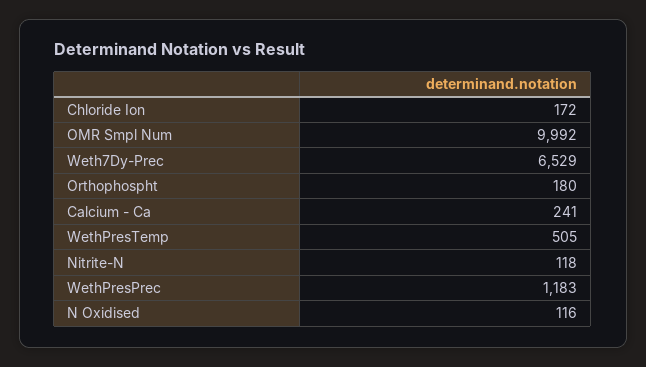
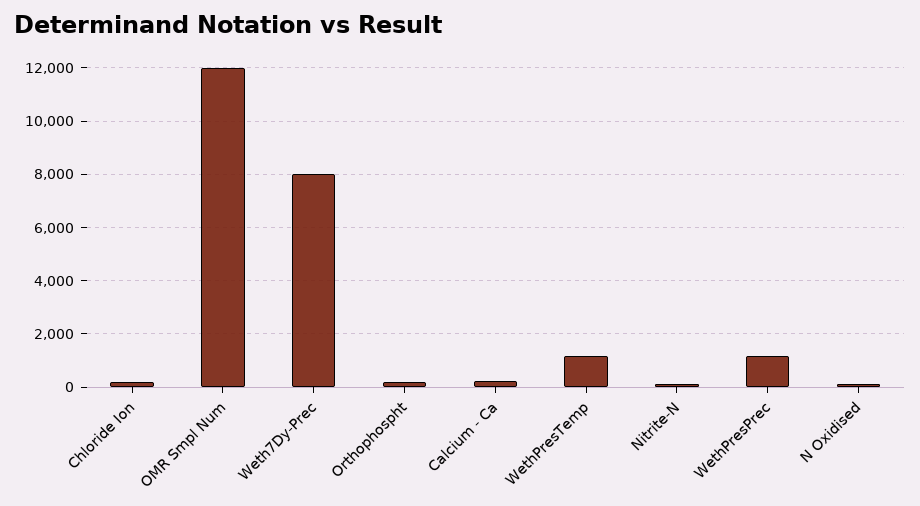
  {
    "Chloride Ion": 172,
-   "OMR Smpl Num": 9992,
+   "OMR Smpl Num": 12000,
-   "Weth7Dy-Prec": 6529,
+   "Weth7Dy-Prec": 8000,
    "Orthophospht": 180,
    "Calcium - Ca": 241,
-   "WethPresTemp": 505,
+   "WethPresTemp": 1250,
    "Nitrite-N": 118,
    "WethPresPrec": 1183,
    "N Oxidised": 116
  }

